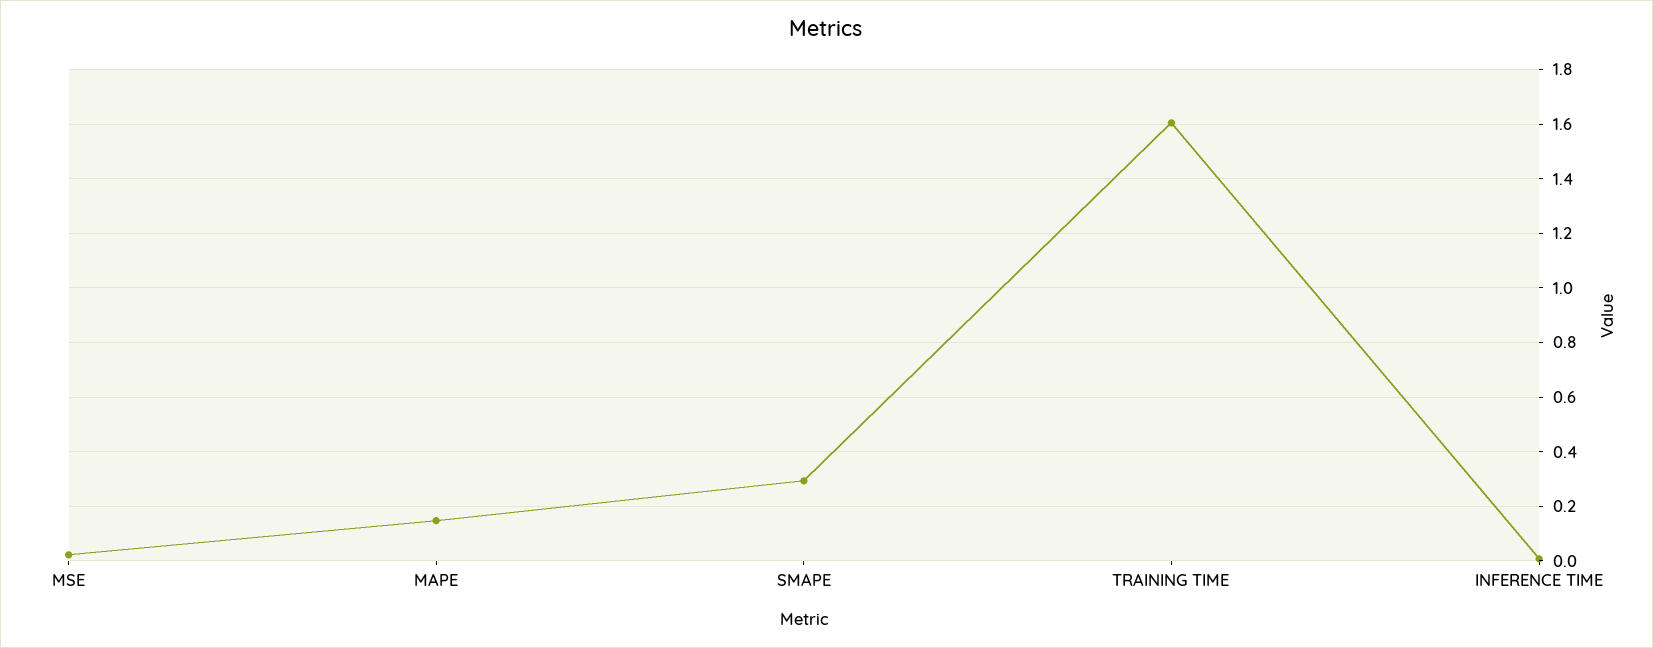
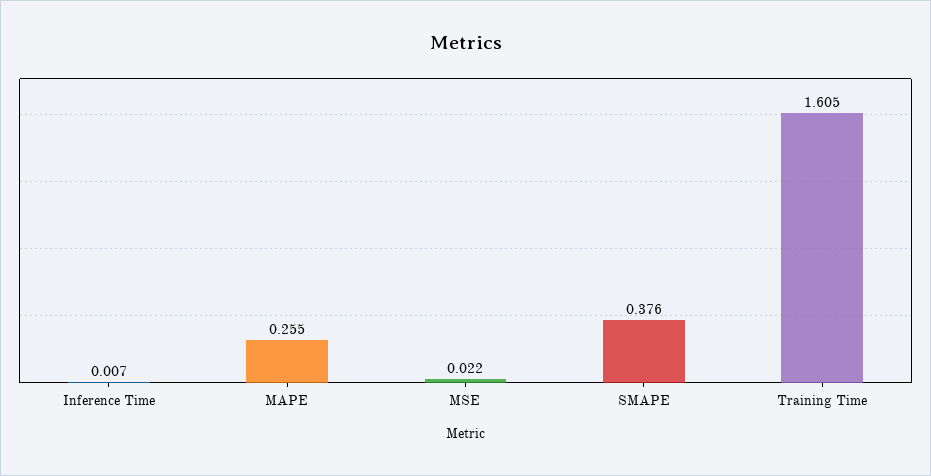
  {
    "MSE": 0.022,
-   "MAPE": 0.15,
+   "MAPE": 0.255,
-   "SMAPE": 0.3,
+   "SMAPE": 0.376,
    "TRAINING TIME": 1.605,
    "INFERENCE TIME": 0.007
  }

